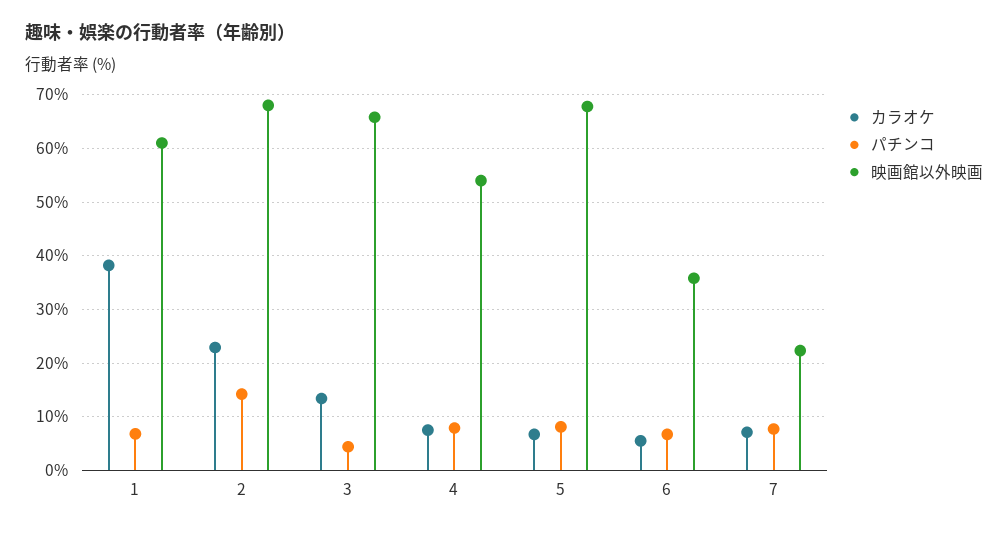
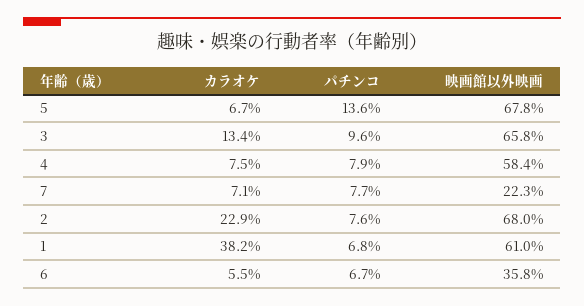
  {
    "カラオケ": {
      "1": 38.2,
      "2": 22.9,
      "3": 13.4,
      "4": 7.5,
      "5": 6.7,
      "6": 5.5,
      "7": 7.1
    },
    "パチンコ": {
      "1": 6.8,
-     "2": 14,
+     "2": 7.6,
-     "3": 4,
+     "3": 9.6,
      "4": 7.9,
-     "5": 8,
+     "5": 13.6,
      "6": 6.7,
      "7": 7.7
    },
    "映画館以外映画": {
      "1": 61,
      "2": 68,
      "3": 65.8,
-     "4": 54,
+     "4": 58.4,
      "5": 67.8,
      "6": 35.8,
      "7": 22.3
    }
  }

